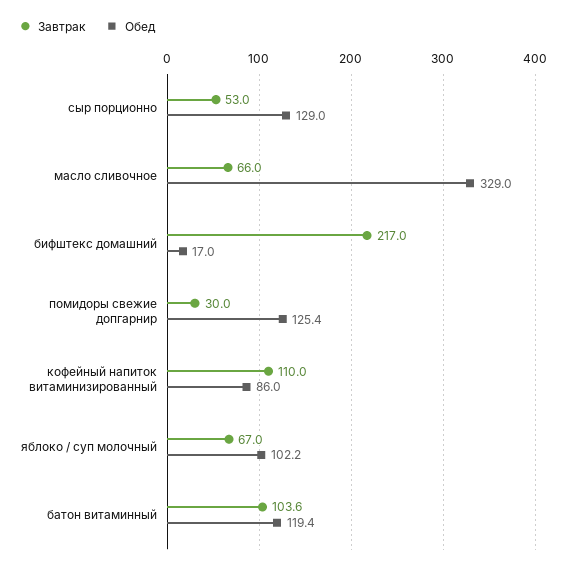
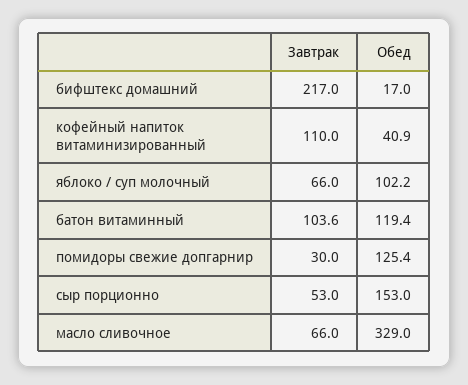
  {
    "Завтрак": {
      "сыр порционно": 53,
      "масло сливочное": 66,
      "бифштекс домашний": 217,
      "помидоры свежие допгарнир": 30,
      "кофейный напиток витаминизированный": 110,
-     "яблоко / суп молочный": 67,
+     "яблоко / суп молочный": 66,
      "батон витаминный": 103.6
    },
    "Обед": {
-     "сыр порционно": 129,
+     "сыр порционно": 153,
      "масло сливочное": 329,
      "бифштекс домашний": 17,
      "помидоры свежие допгарнир": 125.4,
-     "кофейный напиток витаминизированный": 86,
+     "кофейный напиток витаминизированный": 40.9,
      "яблоко / суп молочный": 102.2,
      "батон витаминный": 119.4
    }
  }

